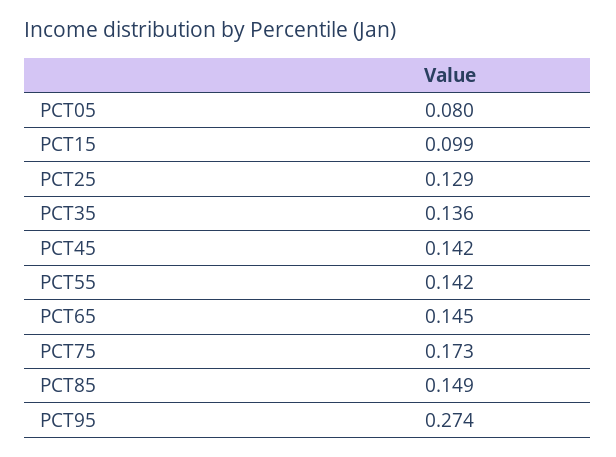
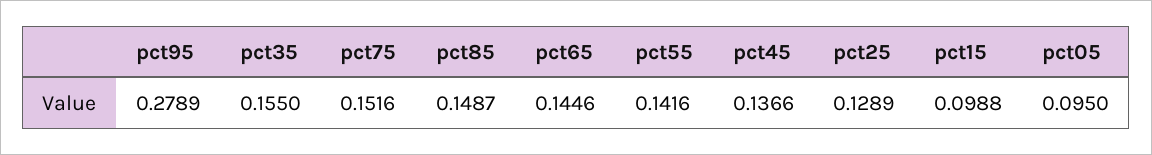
  {
-   "PCT05": 0.08,
+   "PCT05": 0.095,
    "PCT15": 0.0988,
    "PCT25": 0.1289,
-   "PCT35": 0.136,
+   "PCT35": 0.155,
-   "PCT45": 0.142,
+   "PCT45": 0.1366,
    "PCT55": 0.1416,
    "PCT65": 0.1446,
-   "PCT75": 0.173,
+   "PCT75": 0.1516,
    "PCT85": 0.1487,
-   "PCT95": 0.274
+   "PCT95": 0.2789
  }

